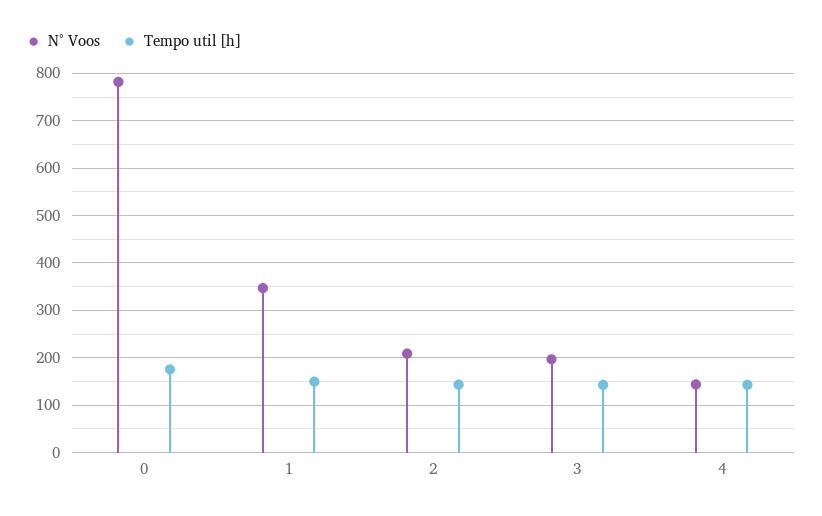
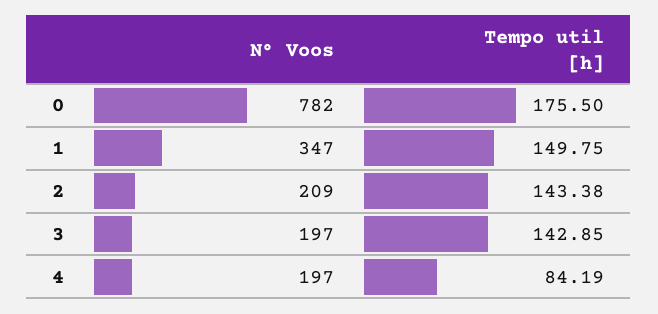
  {
    "N° Voos": {
      "0": 782,
      "1": 347,
      "2": 209,
      "3": 197,
-     "4": 140
+     "4": 197
    },
    "Tempo util [h]": {
      "0": 175.5,
      "1": 149.75,
      "2": 143.38,
      "3": 142.85,
-     "4": 140
+     "4": 84.19
    }
  }

